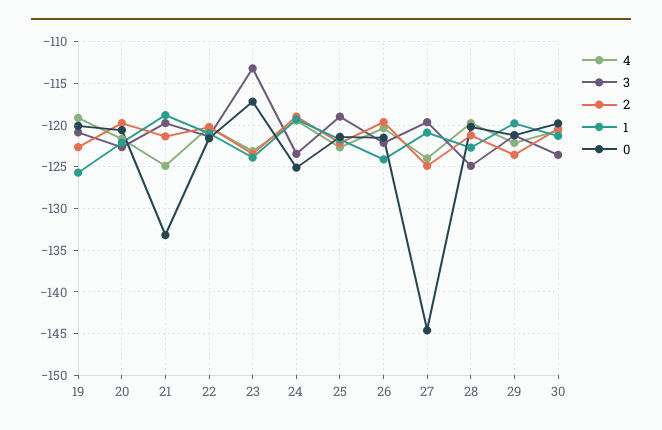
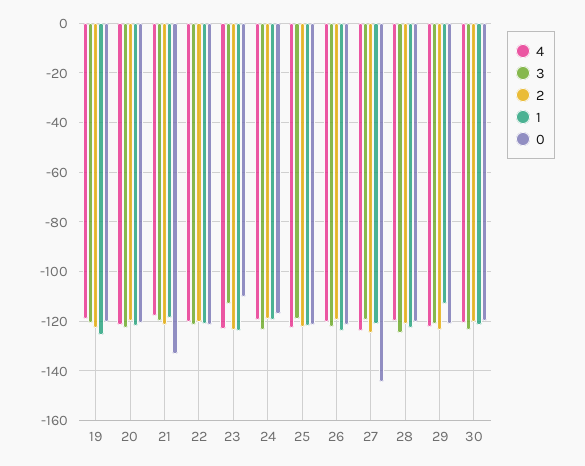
  {
    "4": {
      "19": -119,
      "20": -122,
-     "21": -125,
+     "21": -117.5,
      "22": -120,
      "23": -123,
      "24": -119,
      "25": -123,
      "26": -120,
      "27": -124,
      "28": -120,
      "29": -122,
      "30": -121
    },
    "3": {
      "19": -121,
      "20": -123,
      "21": -120,
      "22": -121,
      "23": -113,
      "24": -123,
      "25": -119,
      "26": -122,
      "27": -120,
      "28": -125,
      "29": -121,
      "30": -124
    },
    "2": {
      "19": -123,
      "20": -120,
      "21": -121,
      "22": -120,
      "23": -123,
      "24": -119,
      "25": -122,
      "26": -120,
      "27": -125,
      "28": -121,
      "29": -124,
      "30": -120
    },
    "1": {
      "19": -126,
      "20": -122,
      "21": -119,
      "22": -121,
      "23": -124,
      "24": -119,
      "25": -122,
      "26": -124,
      "27": -121,
      "28": -123,
-     "29": -120,
+     "29": -112.5,
      "30": -121
    },
    "0": {
      "19": -120,
      "20": -121,
      "21": -133,
      "22": -122,
-     "23": -117,
+     "23": -110,
-     "24": -125,
+     "24": -117.5,
      "25": -121,
      "26": -122,
      "27": -145,
      "28": -120,
      "29": -121,
      "30": -120
    }
  }

